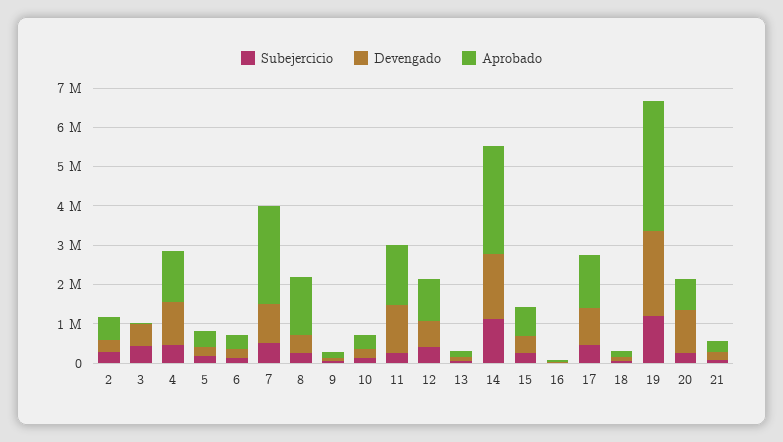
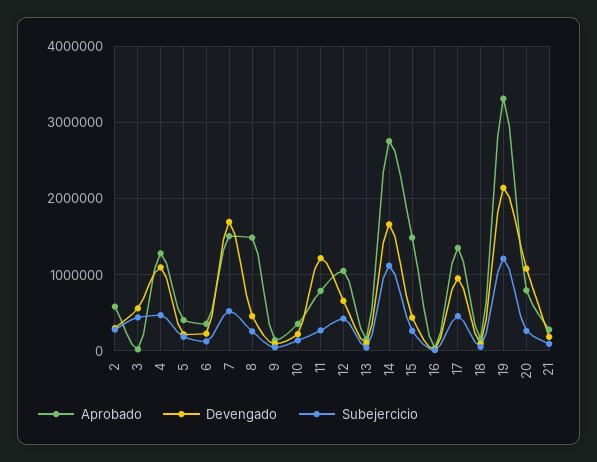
  {
    "Subejercicio": {
      "2": 300000,
      "3": 400000,
      "4": 500000,
      "5": 200000,
      "6": 100000,
      "7": 500000,
      "8": 300000,
      "9": 0,
      "10": 100000,
      "11": 300000,
      "12": 400000,
      "13": 0,
      "14": 1100000,
      "15": 300000,
      "16": 0,
      "17": 500000,
      "18": 100000,
      "19": 1200000,
      "20": 300000,
      "21": 100000
    },
    "Devengado": {
      "2": 300000,
      "3": 600000,
      "4": 1100000,
      "5": 200000,
      "6": 200000,
-     "7": 1000000,
+     "7": 1700000,
      "8": 500000,
      "9": 100000,
      "10": 200000,
      "11": 1200000,
      "12": 700000,
      "13": 100000,
      "14": 1700000,
      "15": 400000,
      "16": 0,
      "17": 1000000,
      "18": 100000,
      "19": 2100000,
      "20": 1100000,
      "21": 200000
    },
    "Aprobado": {
      "2": 600000,
      "3": 0,
      "4": 1300000,
      "5": 400000,
      "6": 400000,
-     "7": 2500000,
+     "7": 1500000,
      "8": 1500000,
      "9": 100000,
      "10": 400000,
-     "11": 1500000,
+     "11": 800000,
      "12": 1100000,
      "13": 200000,
      "14": 2800000,
-     "15": 750000,
+     "15": 1500000,
      "16": 0,
      "17": 1400000,
      "18": 200000,
      "19": 3300000,
      "20": 800000,
      "21": 300000
    }
  }

